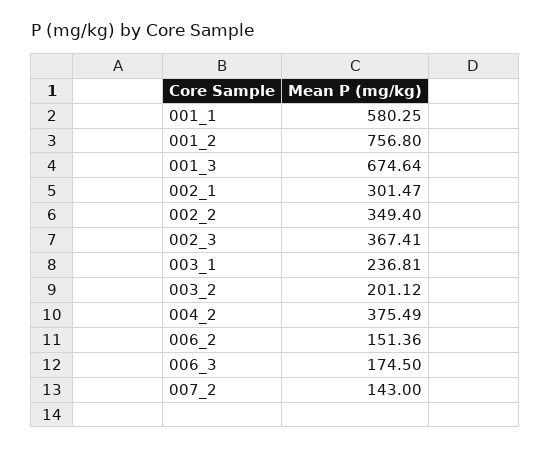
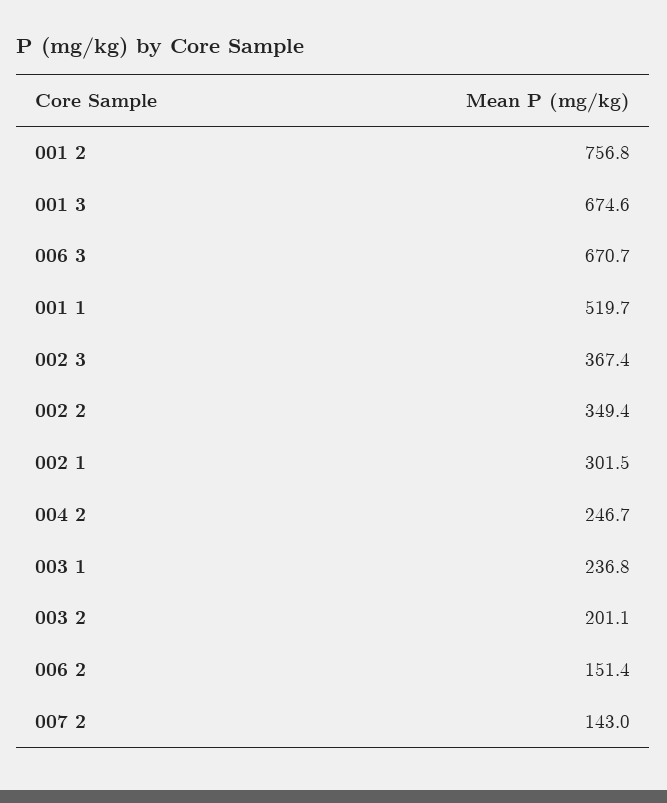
  {
-   "001_1": 580.25,
+   "001_1": 519.7,
    "001_2": 756.8,
    "001_3": 674.64,
    "002_1": 301.47,
    "002_2": 349.4,
    "002_3": 367.41,
    "003_1": 236.81,
    "003_2": 201.12,
-   "004_2": 375.49,
+   "004_2": 246.7,
    "006_2": 151.36,
-   "006_3": 174.5,
+   "006_3": 670.7,
    "007_2": 143
  }

